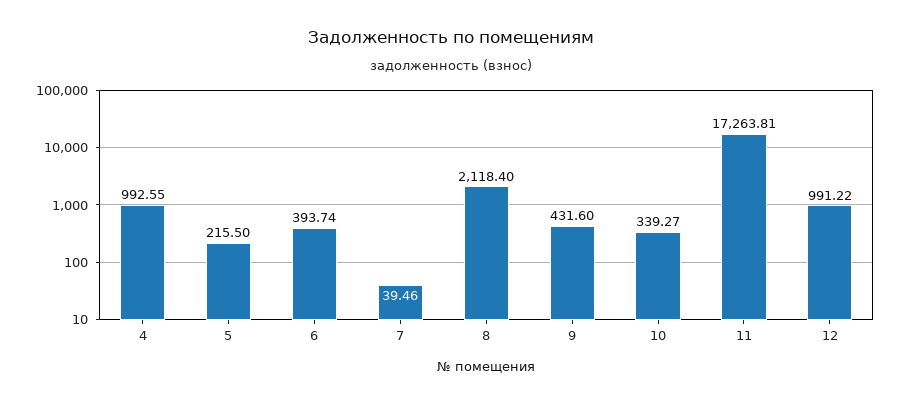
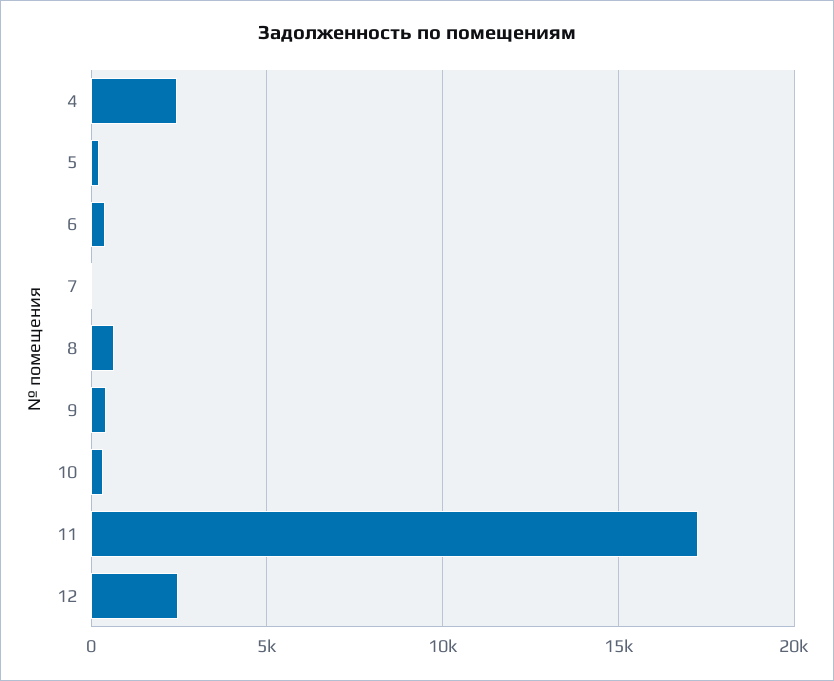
  {
-   "4": 992.55,
+   "4": 2500,
    "5": 215.5,
    "6": 393.74,
    "7": 39.46,
-   "8": 2118.4,
+   "8": 500,
    "9": 431.6,
    "10": 339.27,
    "11": 17263.81,
-   "12": 991.22
+   "12": 2500
  }

